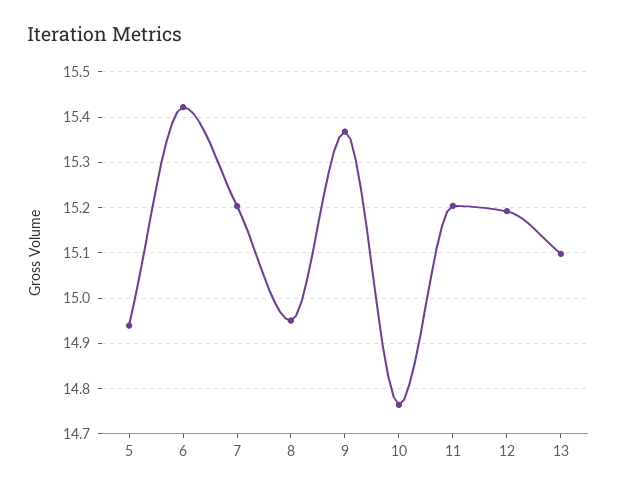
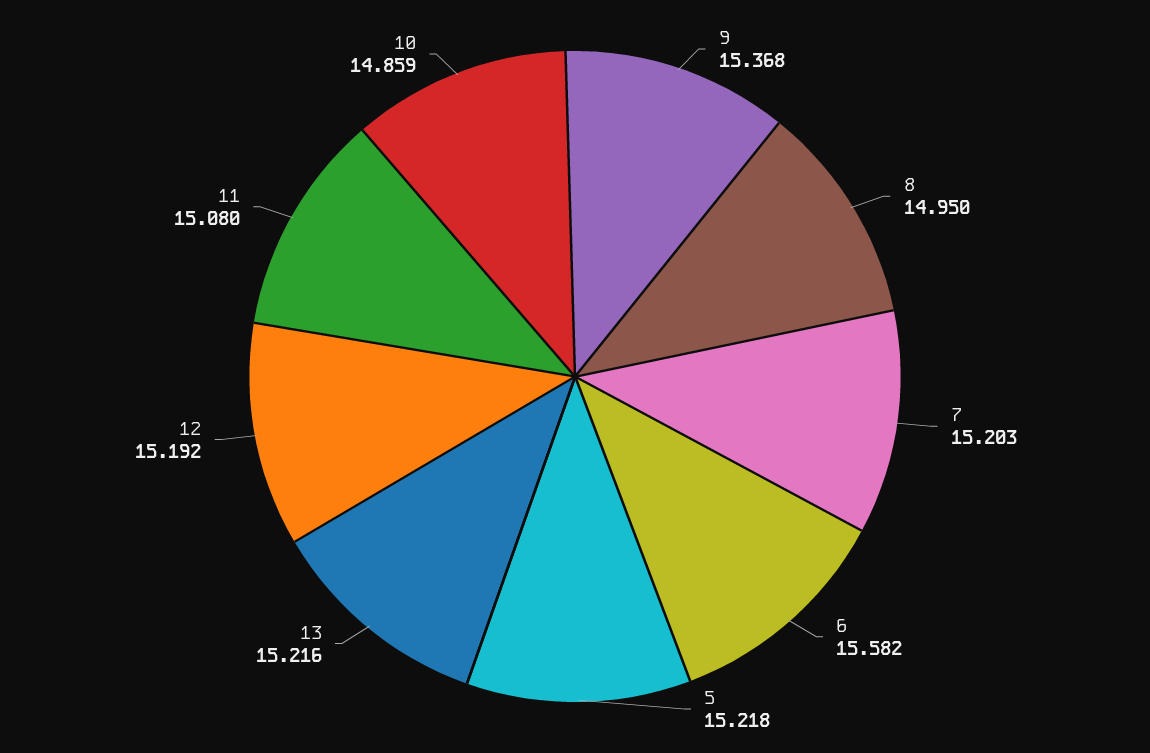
  {
-   "5": 14.94,
+   "5": 15.218,
-   "6": 15.42,
+   "6": 15.582,
    "7": 15.203,
    "8": 14.95,
    "9": 15.368,
-   "10": 14.76,
+   "10": 14.859,
-   "11": 15.2,
+   "11": 15.08,
    "12": 15.192,
-   "13": 15.1
+   "13": 15.216
  }

